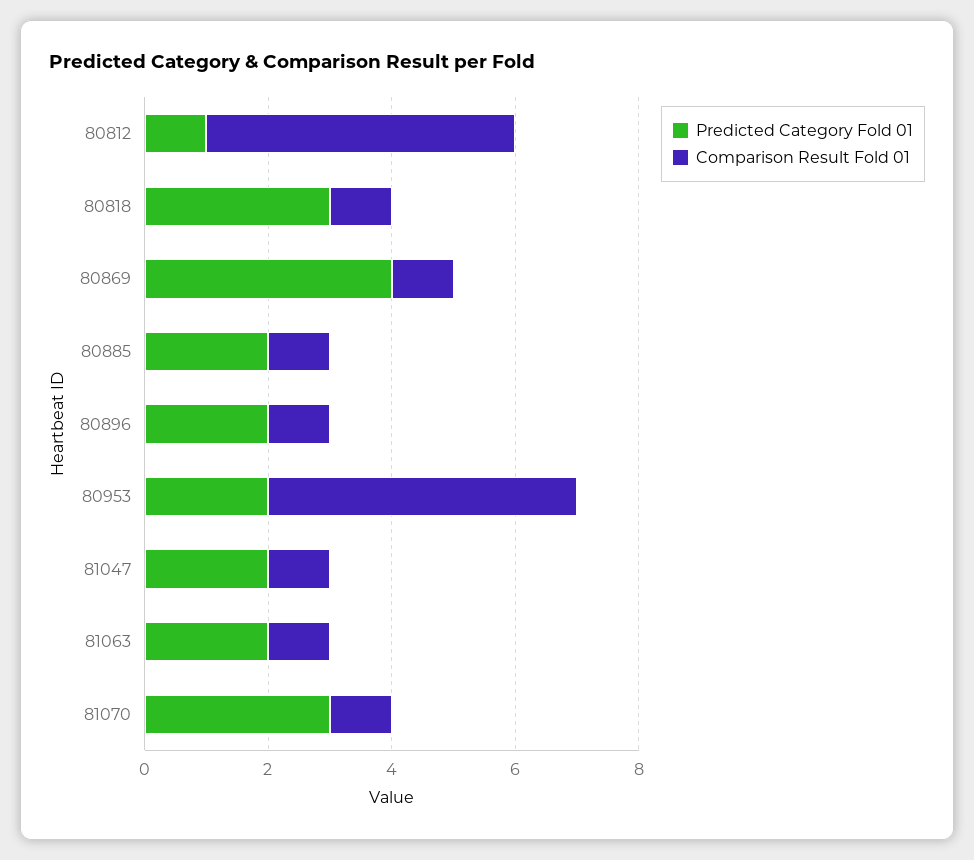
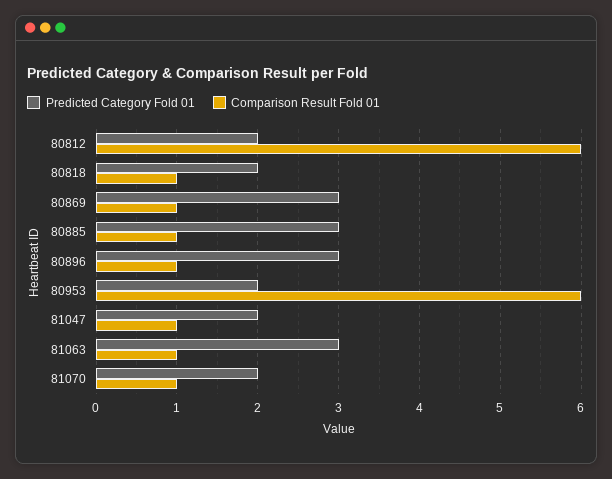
  {
    "Predicted Category Fold 01": {
-     "80812": 1,
+     "80812": 2,
-     "80818": 3,
+     "80818": 2,
-     "80869": 4,
+     "80869": 3,
-     "80885": 2,
+     "80885": 3,
-     "80896": 2,
+     "80896": 3,
      "80953": 2,
      "81047": 2,
-     "81063": 2,
+     "81063": 3,
-     "81070": 3
+     "81070": 2
    },
    "Comparison Result Fold 01": {
-     "80812": 5,
+     "80812": 6,
      "80818": 1,
      "80869": 1,
      "80885": 1,
      "80896": 1,
-     "80953": 5,
+     "80953": 6,
      "81047": 1,
      "81063": 1,
      "81070": 1
    }
  }

